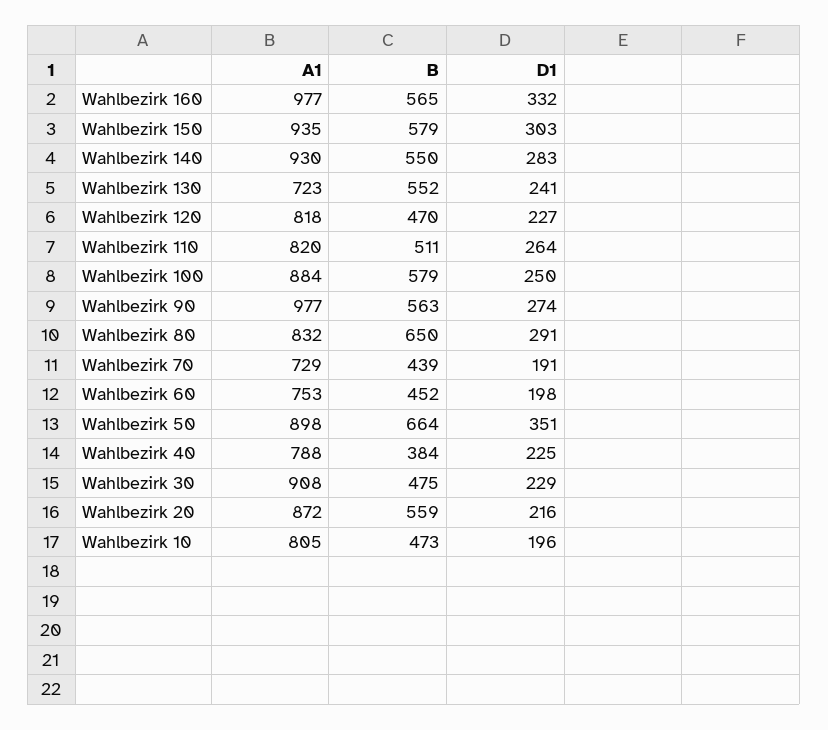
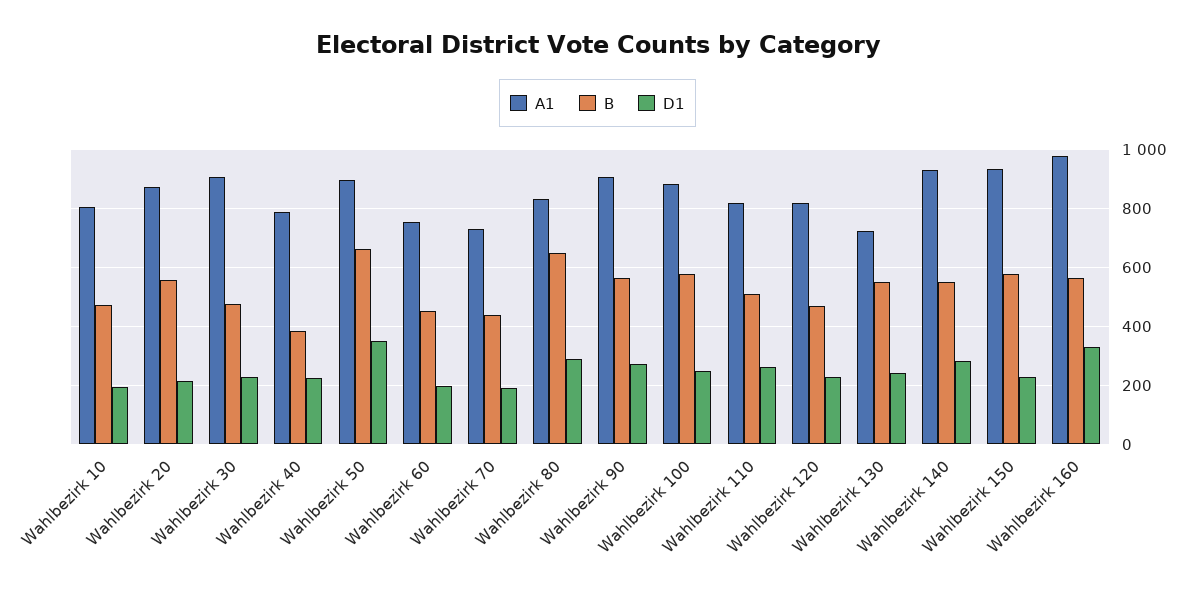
  {
    "A1": {
      "Wahlbezirk 160": 977,
      "Wahlbezirk 150": 935,
      "Wahlbezirk 140": 930,
      "Wahlbezirk 130": 723,
      "Wahlbezirk 120": 818,
      "Wahlbezirk 110": 820,
      "Wahlbezirk 100": 884,
-     "Wahlbezirk 90": 977,
+     "Wahlbezirk 90": 900,
      "Wahlbezirk 80": 832,
      "Wahlbezirk 70": 729,
      "Wahlbezirk 60": 753,
      "Wahlbezirk 50": 898,
      "Wahlbezirk 40": 788,
      "Wahlbezirk 30": 908,
      "Wahlbezirk 20": 872,
      "Wahlbezirk 10": 805
    },
    "B": {
      "Wahlbezirk 160": 565,
      "Wahlbezirk 150": 579,
      "Wahlbezirk 140": 550,
      "Wahlbezirk 130": 552,
      "Wahlbezirk 120": 470,
      "Wahlbezirk 110": 511,
      "Wahlbezirk 100": 579,
      "Wahlbezirk 90": 563,
      "Wahlbezirk 80": 650,
      "Wahlbezirk 70": 439,
      "Wahlbezirk 60": 452,
      "Wahlbezirk 50": 664,
      "Wahlbezirk 40": 384,
      "Wahlbezirk 30": 475,
      "Wahlbezirk 20": 559,
      "Wahlbezirk 10": 473
    },
    "D1": {
      "Wahlbezirk 160": 332,
-     "Wahlbezirk 150": 303,
+     "Wahlbezirk 150": 225,
      "Wahlbezirk 140": 283,
      "Wahlbezirk 130": 241,
      "Wahlbezirk 120": 227,
      "Wahlbezirk 110": 264,
      "Wahlbezirk 100": 250,
      "Wahlbezirk 90": 274,
      "Wahlbezirk 80": 291,
      "Wahlbezirk 70": 191,
      "Wahlbezirk 60": 198,
      "Wahlbezirk 50": 351,
      "Wahlbezirk 40": 225,
      "Wahlbezirk 30": 229,
      "Wahlbezirk 20": 216,
      "Wahlbezirk 10": 196
    }
  }

